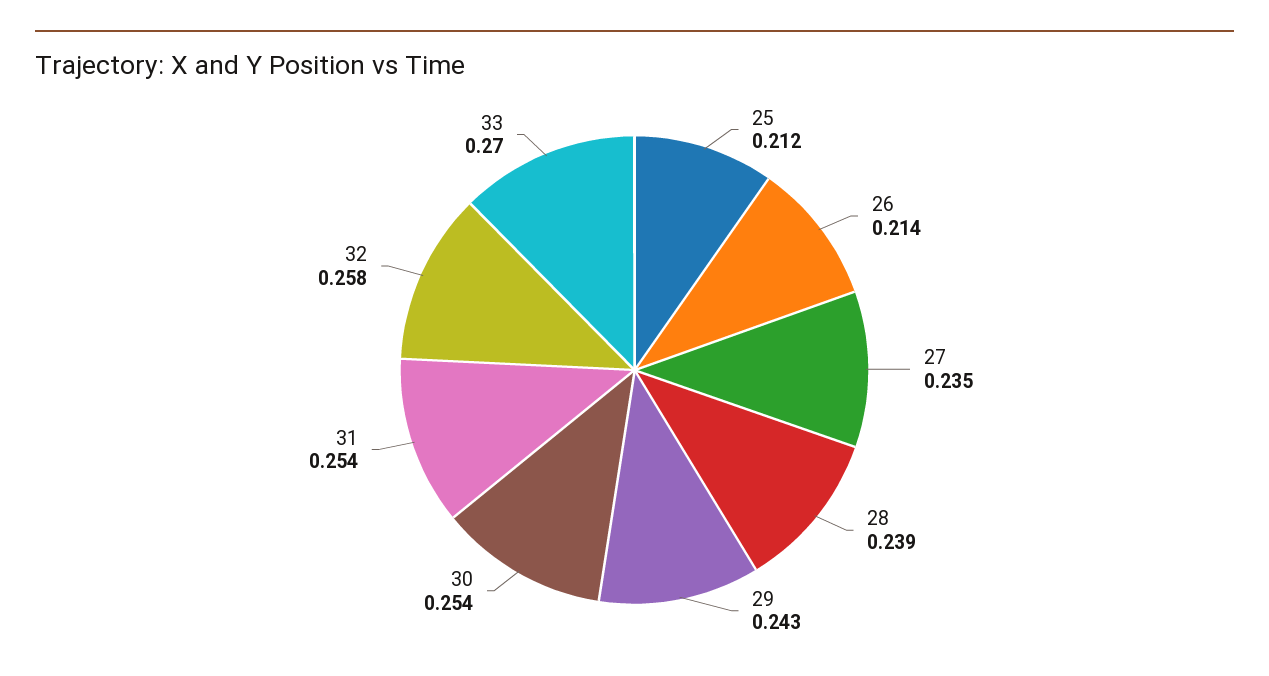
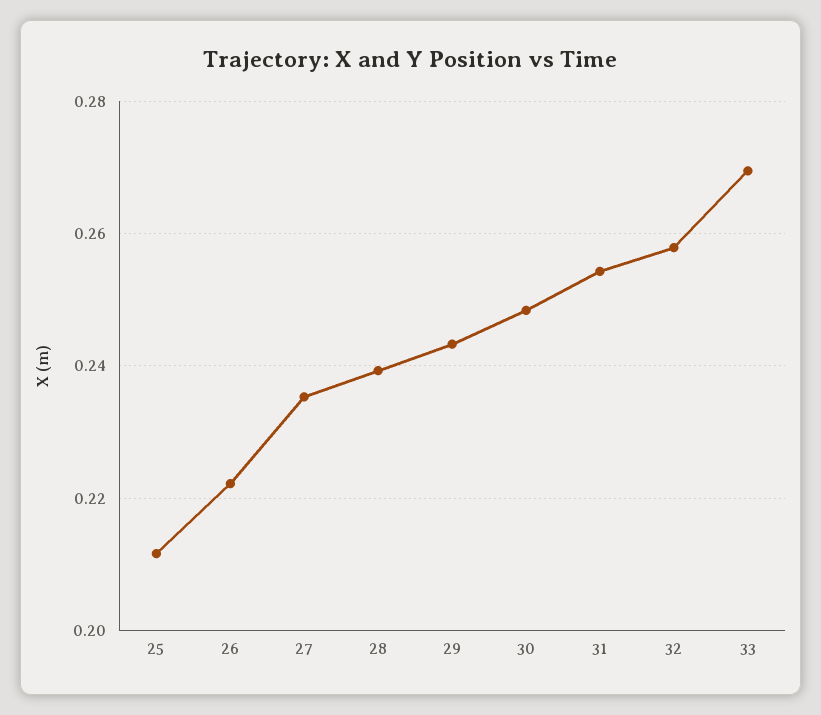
  {
    "25": 0.212,
-   "26": 0.214,
+   "26": 0.222,
    "27": 0.235,
    "28": 0.239,
    "29": 0.243,
-   "30": 0.254,
+   "30": 0.248,
    "31": 0.254,
    "32": 0.258,
    "33": 0.27
  }

